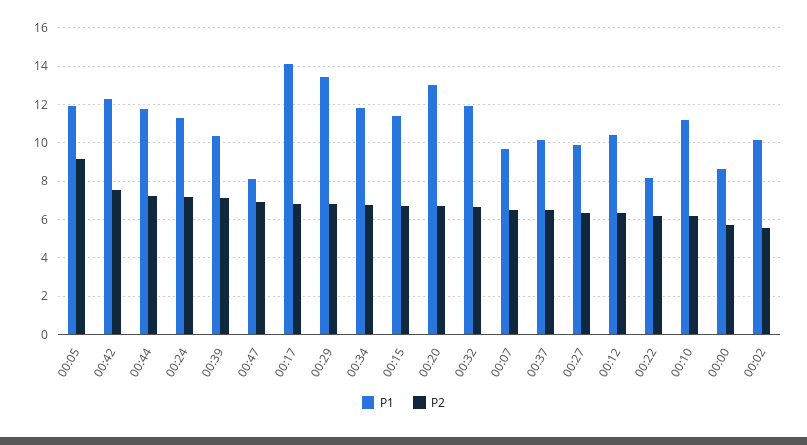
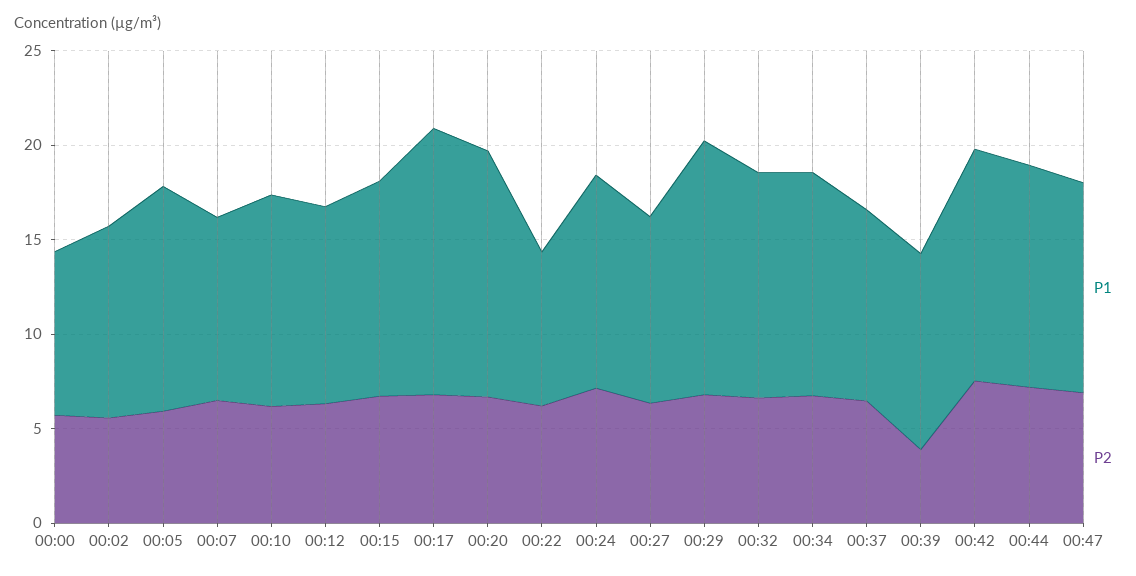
  {
    "P1": {
      "00:05": 12,
      "00:42": 12.5,
      "00:44": 12,
      "00:24": 11.5,
      "00:39": 10.5,
-     "00:47": 8,
+     "00:47": 11,
      "00:17": 14,
      "00:29": 13.5,
      "00:34": 12,
      "00:15": 11.5,
      "00:20": 13,
      "00:32": 12,
      "00:07": 9.5,
      "00:37": 10,
      "00:27": 10,
      "00:12": 10.5,
      "00:22": 8,
      "00:10": 11,
      "00:00": 8.5,
      "00:02": 10
    },
    "P2": {
-     "00:05": 9,
+     "00:05": 6,
      "00:42": 7.5,
      "00:44": 7,
      "00:24": 7,
-     "00:39": 7,
+     "00:39": 4,
      "00:47": 7,
      "00:17": 7,
      "00:29": 7,
      "00:34": 7,
      "00:15": 6.5,
      "00:20": 6.5,
      "00:32": 6.5,
      "00:07": 6.5,
      "00:37": 6.5,
      "00:27": 6.5,
      "00:12": 6.5,
      "00:22": 6,
      "00:10": 6,
      "00:00": 5.5,
      "00:02": 5.5
    }
  }

